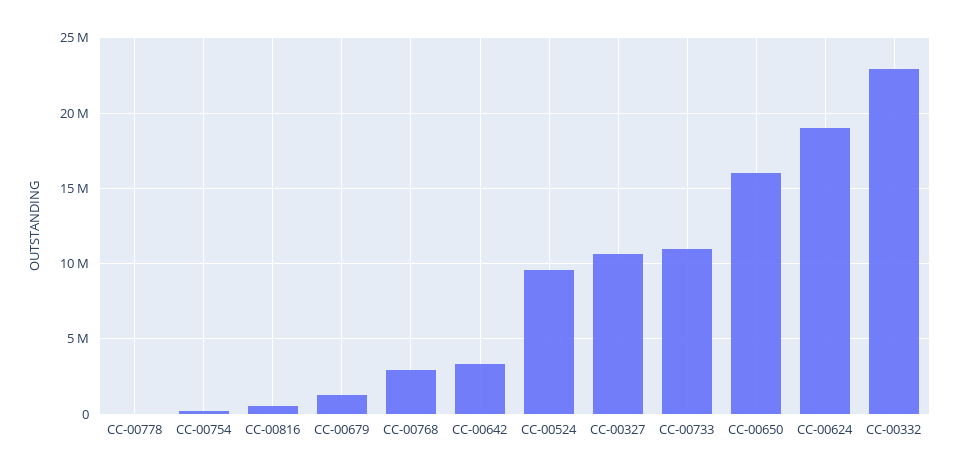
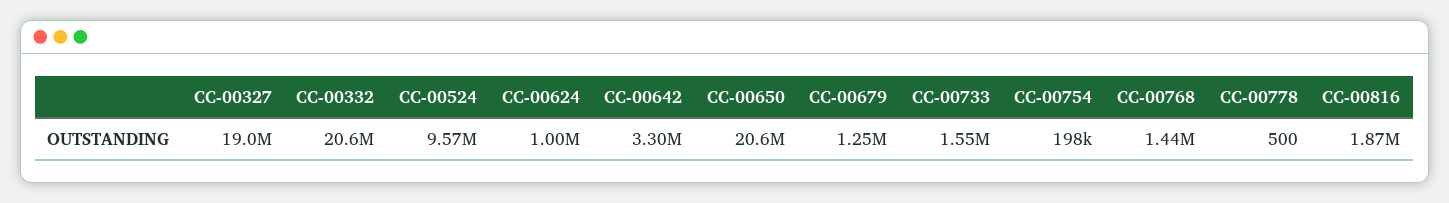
  {
    "CC-00778": 500,
    "CC-00754": 198000,
-   "CC-00816": 500000,
+   "CC-00816": 1870000,
    "CC-00679": 1250000,
-   "CC-00768": 3000000,
+   "CC-00768": 1440000,
    "CC-00642": 3300000,
    "CC-00524": 9570000,
-   "CC-00327": 10500000,
+   "CC-00327": 19000000,
-   "CC-00733": 11000000,
+   "CC-00733": 1550000,
-   "CC-00650": 16000000,
+   "CC-00650": 20600000,
-   "CC-00624": 19000000,
+   "CC-00624": 1000000,
-   "CC-00332": 23000000
+   "CC-00332": 20600000
  }

